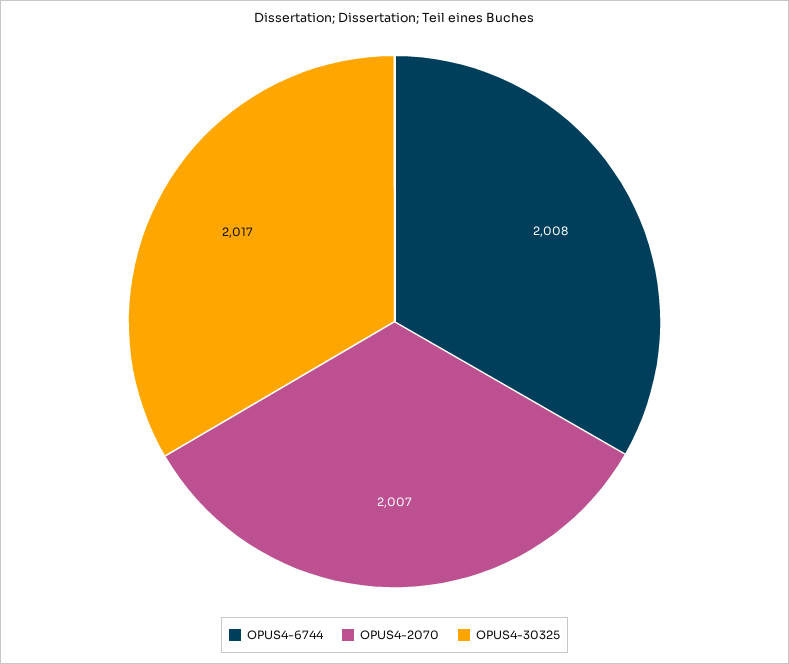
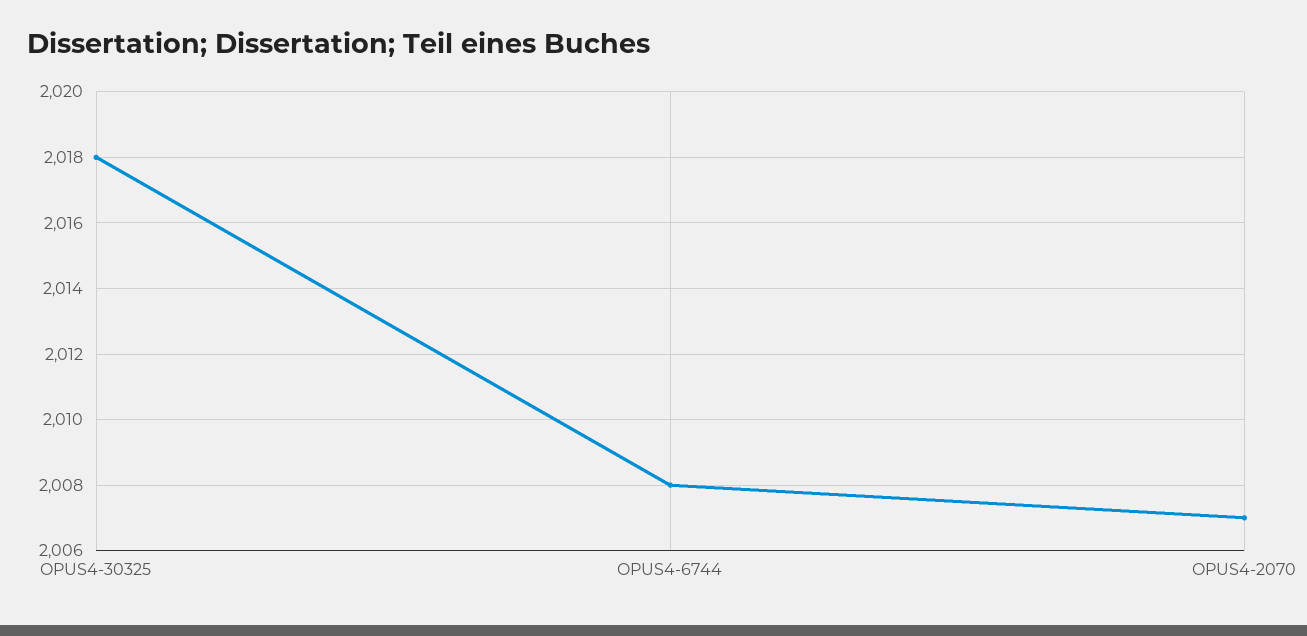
  {
    "OPUS4-6744": 2008,
    "OPUS4-2070": 2007,
-   "OPUS4-30325": 2017
+   "OPUS4-30325": 2018
  }

